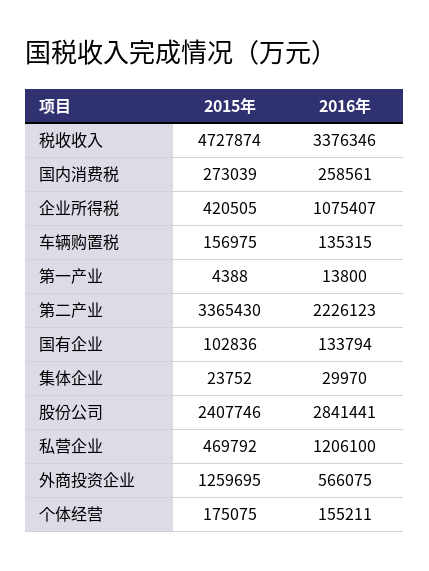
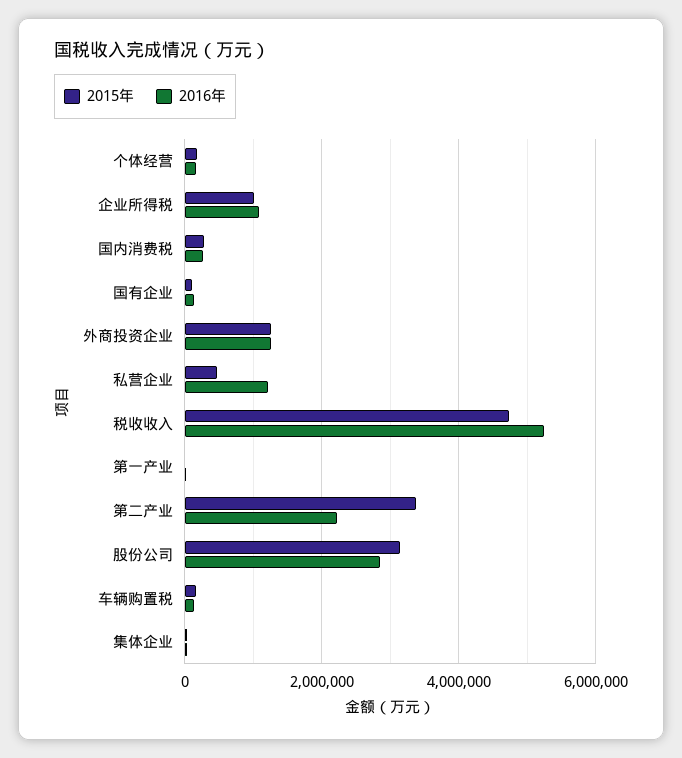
  {
    "2015年": {
      "税收收入": 4727874,
      "国内消费税": 273039,
-     "企业所得税": 420505,
+     "企业所得税": 1000000,
      "车辆购置税": 156975,
      "第一产业": 4388,
      "第二产业": 3365430,
      "国有企业": 102836,
      "集体企业": 23752,
-     "股份公司": 2407746,
+     "股份公司": 3200000,
      "私营企业": 469792,
      "外商投资企业": 1259695,
      "个体经营": 175075
    },
    "2016年": {
-     "税收收入": 3376346,
+     "税收收入": 5200000,
      "国内消费税": 258561,
      "企业所得税": 1075407,
      "车辆购置税": 135315,
      "第一产业": 13800,
      "第二产业": 2226123,
      "国有企业": 133794,
      "集体企业": 29970,
      "股份公司": 2841441,
      "私营企业": 1206100,
-     "外商投资企业": 566075,
+     "外商投资企业": 1200000,
      "个体经营": 155211
    }
  }

